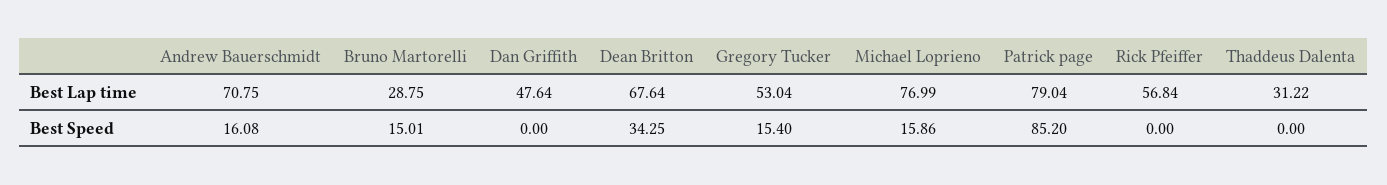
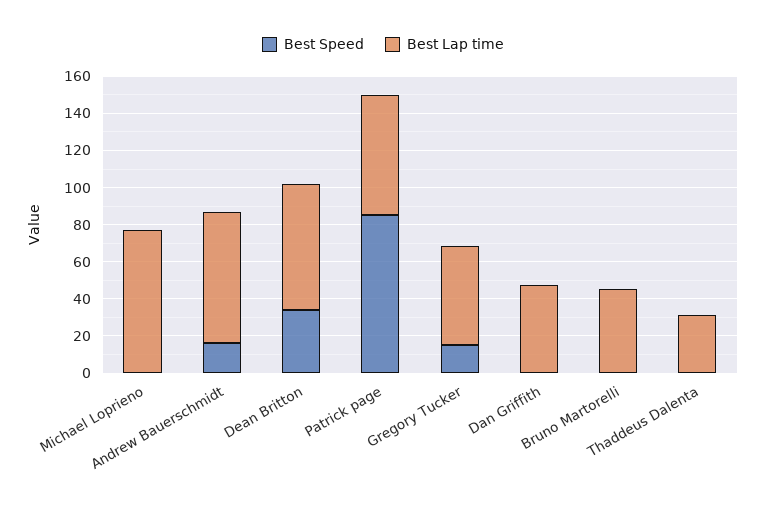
  {
    "Best Lap time": {
      "Andrew Bauerschmidt": 70.75,
-     "Bruno Martorelli": 28.75,
+     "Bruno Martorelli": 45,
      "Dan Griffith": 47.64,
      "Dean Britton": 67.64,
      "Gregory Tucker": 53.04,
      "Michael Loprieno": 76.99,
-     "Patrick page": 79.04,
+     "Patrick page": 65,
-     "Rick Pfeiffer": 56.84,
      "Thaddeus Dalenta": 31.22
    },
    "Best Speed": {
      "Andrew Bauerschmidt": 16.08,
-     "Bruno Martorelli": 15.01,
+     "Bruno Martorelli": 0,
      "Dan Griffith": 0,
      "Dean Britton": 34.25,
      "Gregory Tucker": 15.4,
-     "Michael Loprieno": 15.86,
+     "Michael Loprieno": 0,
      "Patrick page": 85.2,
-     "Rick Pfeiffer": 0,
      "Thaddeus Dalenta": 0
    }
  }

